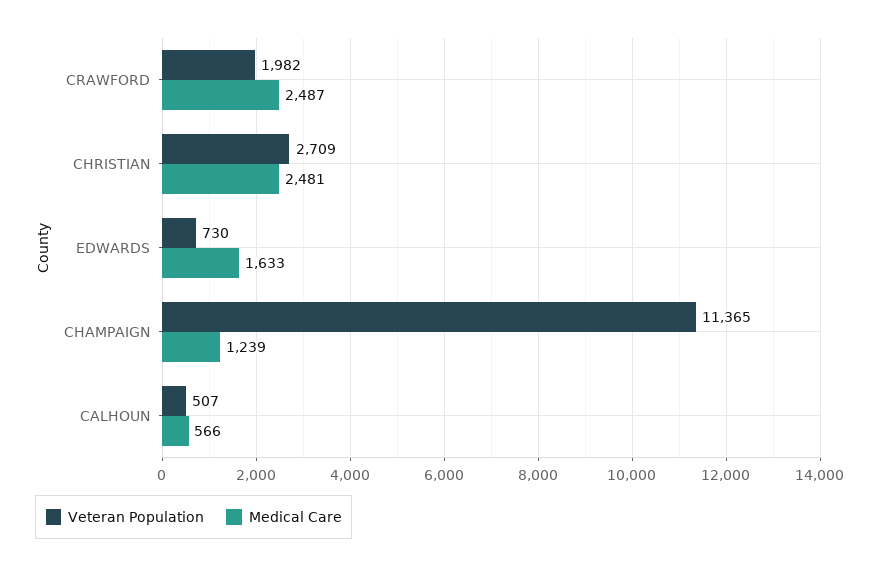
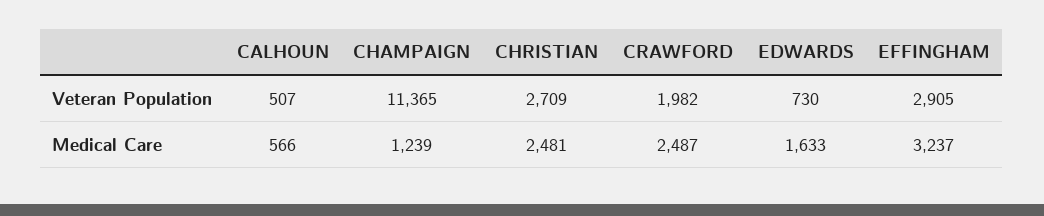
  {
    "Veteran Population": {
      "CRAWFORD": 1982,
      "CHRISTIAN": 2709,
      "EDWARDS": 730,
      "CHAMPAIGN": 11365,
-     "CALHOUN": 507
+     "CALHOUN": 507,
+     "EFFINGHAM": 2905
    },
    "Medical Care": {
      "CRAWFORD": 2487,
      "CHRISTIAN": 2481,
      "EDWARDS": 1633,
      "CHAMPAIGN": 1239,
-     "CALHOUN": 566
+     "CALHOUN": 566,
+     "EFFINGHAM": 3237
    }
  }

